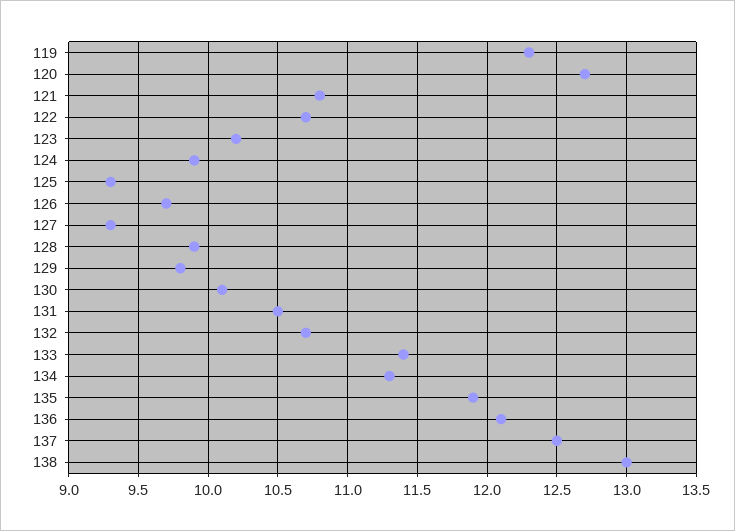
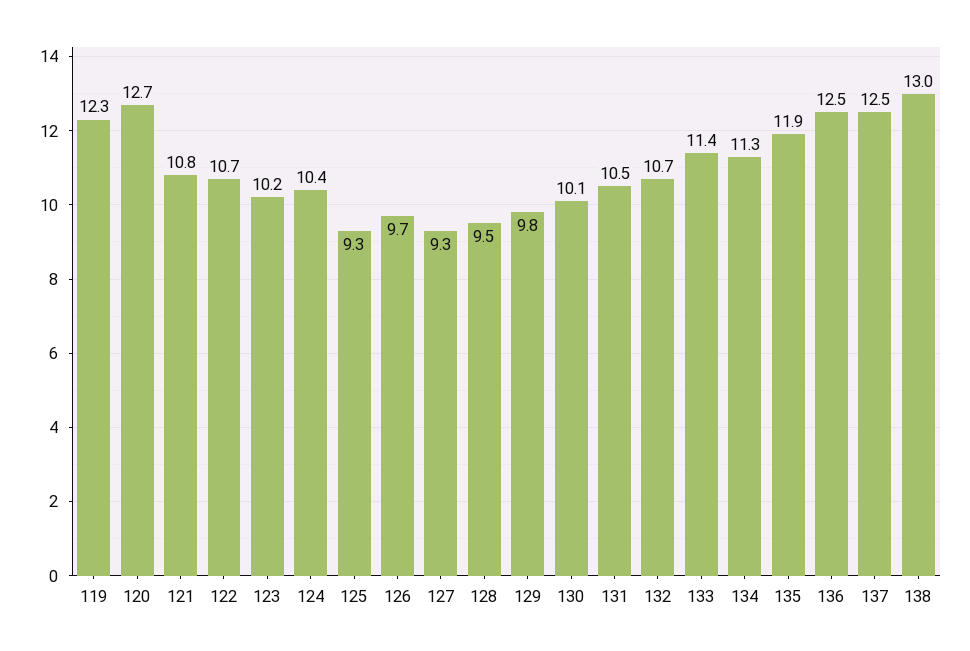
  {
    "119": 12.3,
    "120": 12.7,
    "121": 10.8,
    "122": 10.7,
    "123": 10.2,
-   "124": 9.9,
+   "124": 10.4,
    "125": 9.3,
    "126": 9.7,
    "127": 9.3,
-   "128": 9.9,
+   "128": 9.5,
    "129": 9.8,
    "130": 10.1,
    "131": 10.5,
    "132": 10.7,
    "133": 11.4,
    "134": 11.3,
    "135": 11.9,
-   "136": 12.1,
+   "136": 12.5,
    "137": 12.5,
    "138": 13
  }

